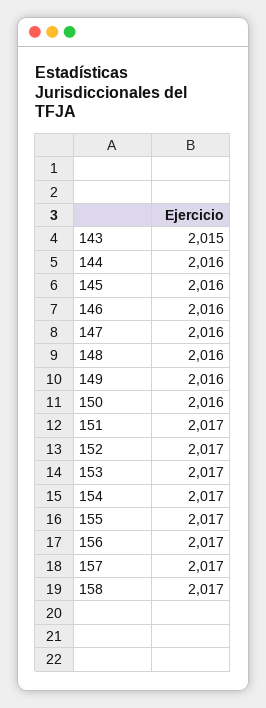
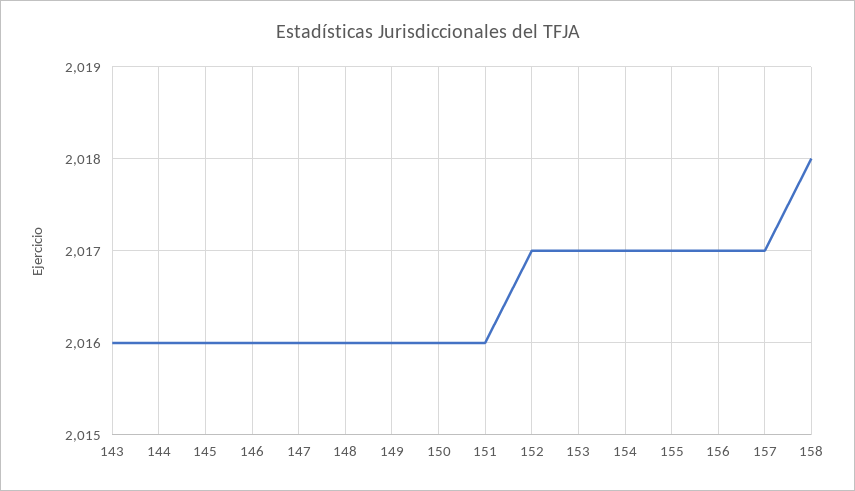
  {
-   "143": 2015,
+   "143": 2016,
    "144": 2016,
    "145": 2016,
    "146": 2016,
    "147": 2016,
    "148": 2016,
    "149": 2016,
    "150": 2016,
-   "151": 2017,
+   "151": 2016,
    "152": 2017,
    "153": 2017,
    "154": 2017,
    "155": 2017,
    "156": 2017,
    "157": 2017,
-   "158": 2017
+   "158": 2018
  }

